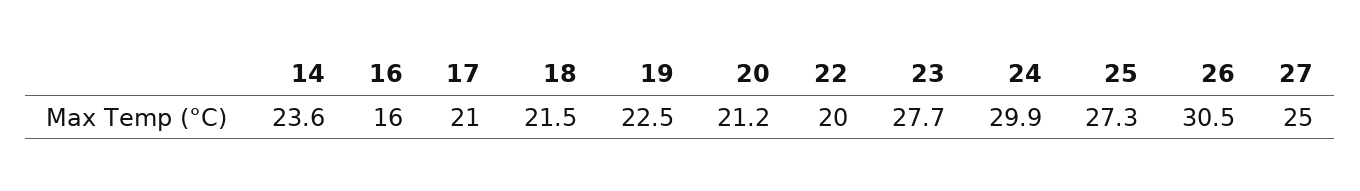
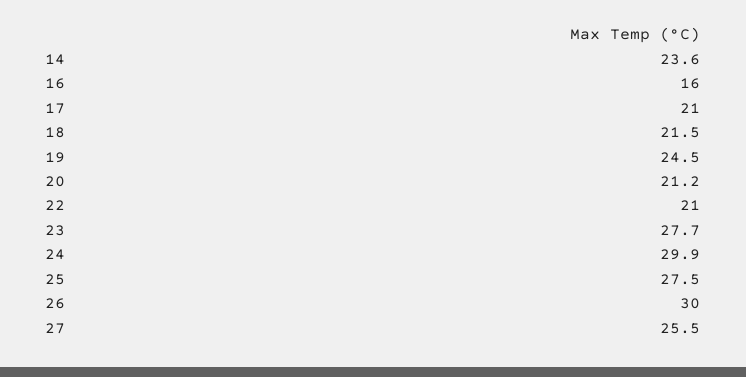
  {
    "14": 23.6,
    "16": 16,
    "17": 21,
    "18": 21.5,
-   "19": 22.5,
+   "19": 24.5,
    "20": 21.2,
-   "22": 20,
+   "22": 21,
    "23": 27.7,
    "24": 29.9,
-   "25": 27.3,
+   "25": 27.5,
-   "26": 30.5,
+   "26": 30,
-   "27": 25
+   "27": 25.5
  }

